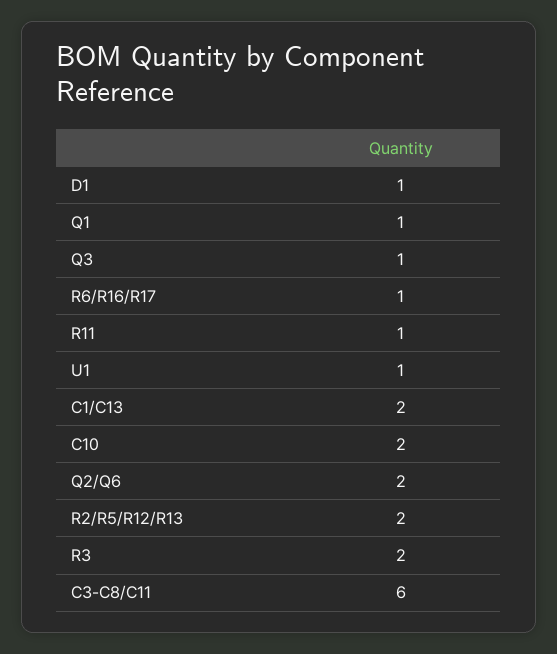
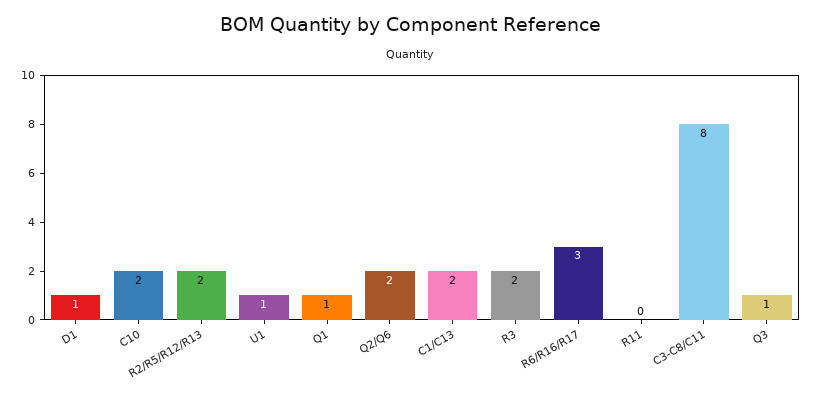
  {
    "D1": 1,
    "Q1": 1,
    "Q3": 1,
-   "R6/R16/R17": 1,
+   "R6/R16/R17": 3,
-   "R11": 1,
+   "R11": 0,
    "U1": 1,
    "C1/C13": 2,
    "C10": 2,
    "Q2/Q6": 2,
    "R2/R5/R12/R13": 2,
    "R3": 2,
-   "C3-C8/C11": 6
+   "C3-C8/C11": 8
  }

